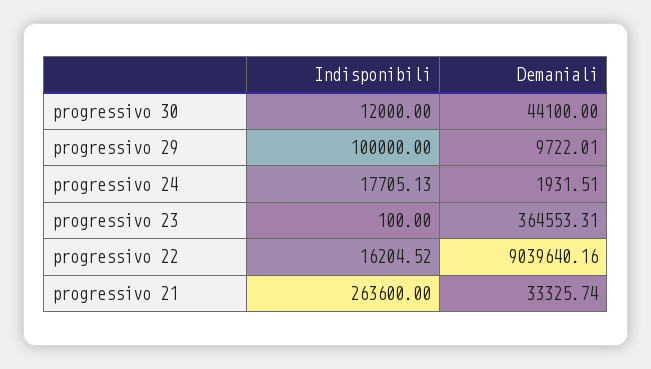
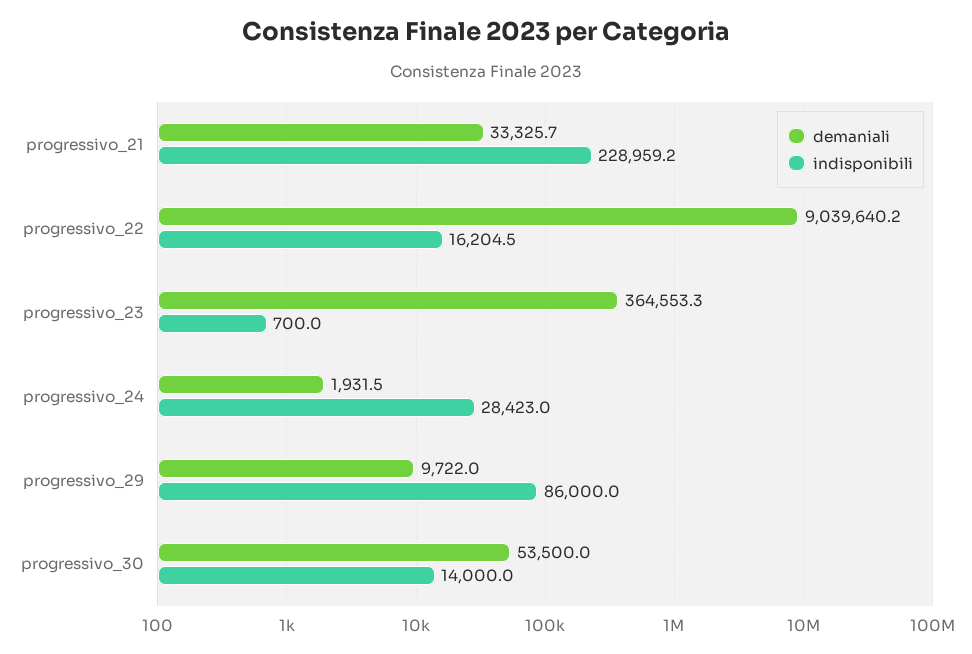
  {
    "Indisponibili": {
-     "progressivo 30": 12000,
+     "progressivo 30": 14000,
-     "progressivo 29": 100000,
+     "progressivo 29": 86000,
-     "progressivo 24": 17705.13,
+     "progressivo 24": 28423,
-     "progressivo 23": 100,
+     "progressivo 23": 700,
      "progressivo 22": 16204.52,
-     "progressivo 21": 263600
+     "progressivo 21": 228959.2
    },
    "Demaniali": {
-     "progressivo 30": 44100,
+     "progressivo 30": 53500,
      "progressivo 29": 9722.01,
      "progressivo 24": 1931.51,
      "progressivo 23": 364553.31,
      "progressivo 22": 9039640.16,
      "progressivo 21": 33325.74
    }
  }

